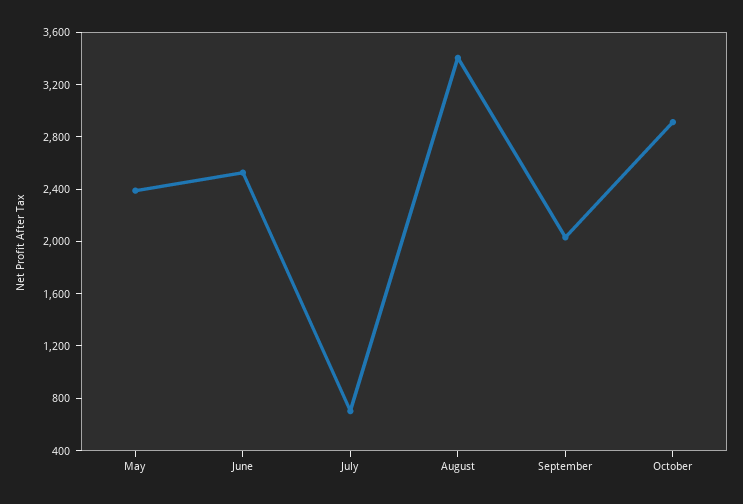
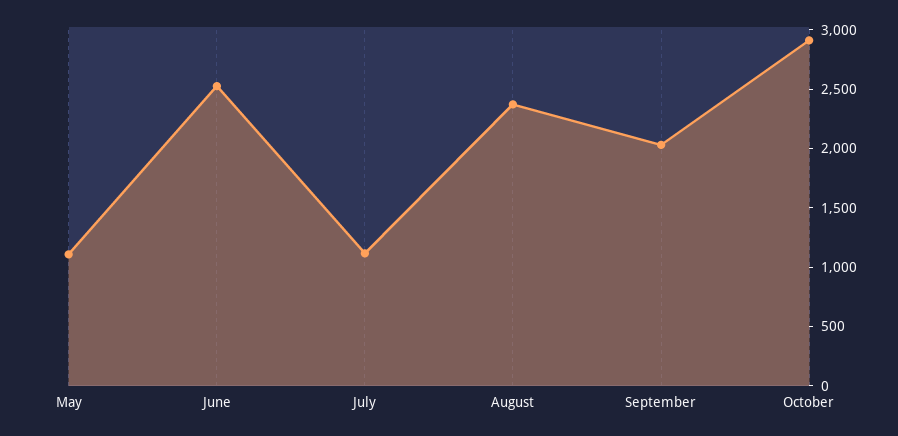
  {
-   "May": 2400,
+   "May": 1100,
    "June": 2500,
-   "July": 700,
+   "July": 1100,
-   "August": 3400,
+   "August": 2400,
    "September": 2000,
    "October": 2900
  }

